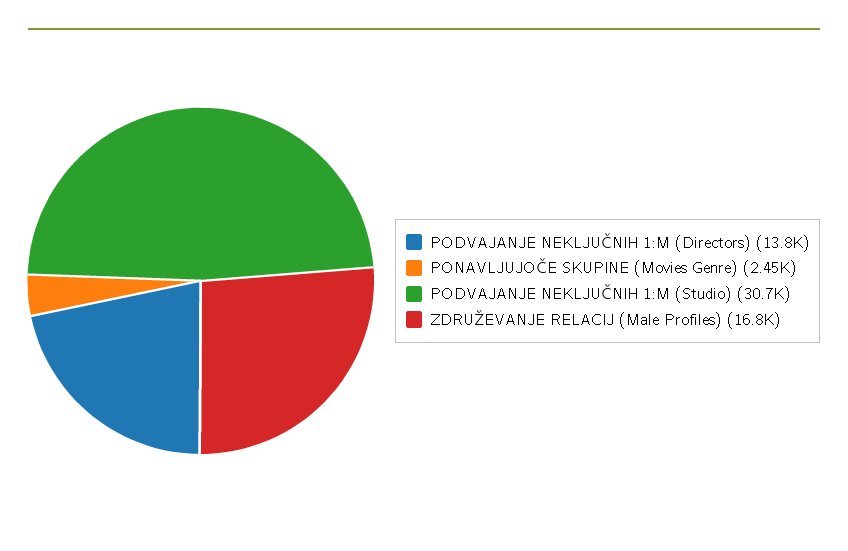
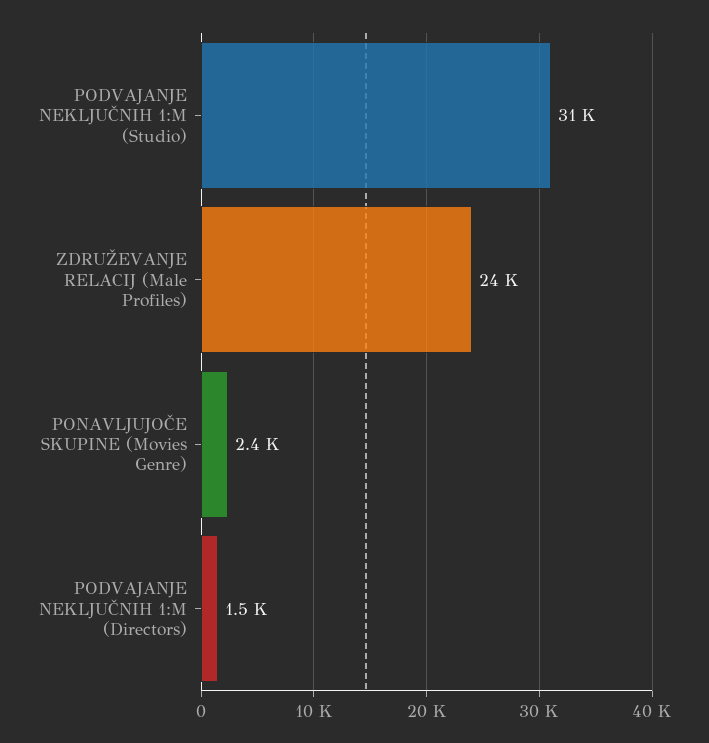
  {
-   "PODVAJANJE NEKLJUČNIH 1:M (Directors)": 13800,
+   "PODVAJANJE NEKLJUČNIH 1:M (Directors)": 1500,
    "PONAVLJUJOČE SKUPINE (Movies Genre)": 2450,
    "PODVAJANJE NEKLJUČNIH 1:M (Studio)": 30700,
-   "ZDRUŽEVANJE RELACIJ (Male Profiles)": 16800
+   "ZDRUŽEVANJE RELACIJ (Male Profiles)": 24000
  }

